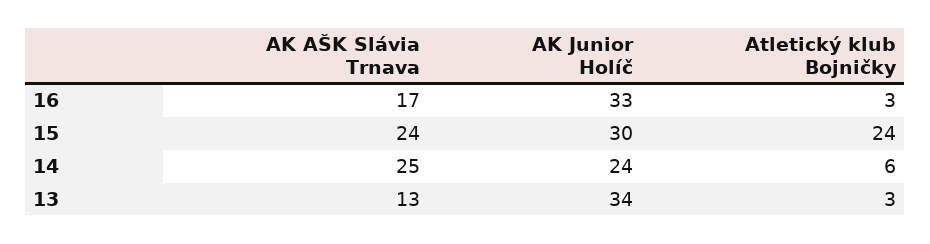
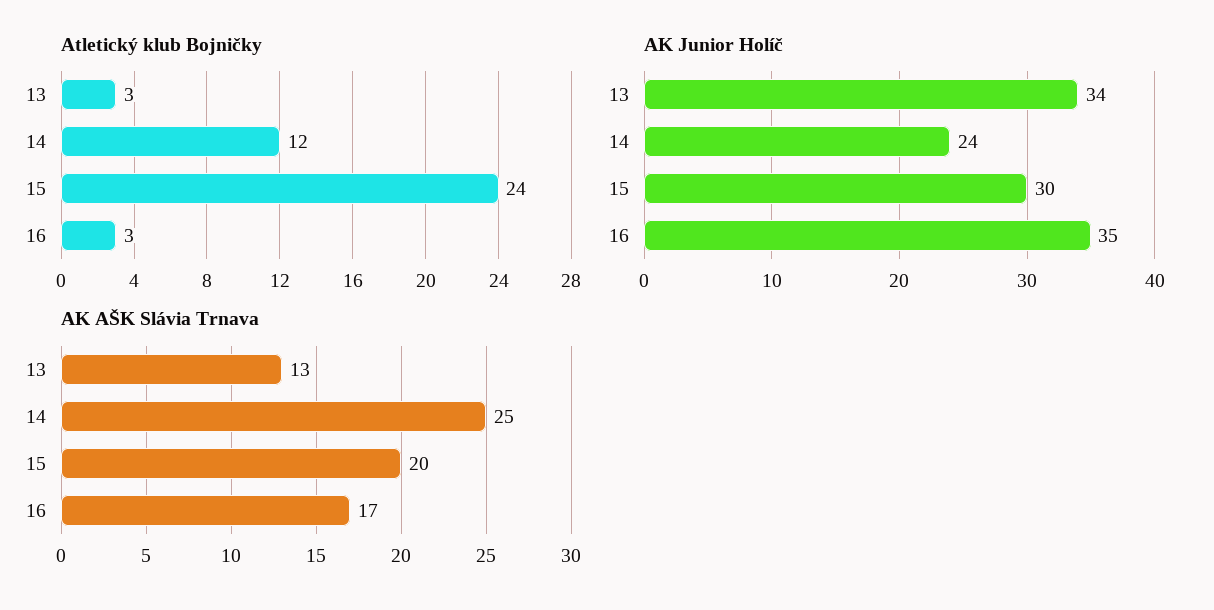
  {
    "AK AŠK Slávia Trnava": {
      "16": 17,
-     "15": 24,
+     "15": 20,
      "14": 25,
      "13": 13
    },
    "AK Junior Holíč": {
-     "16": 33,
+     "16": 35,
      "15": 30,
      "14": 24,
      "13": 34
    },
    "Atletický klub Bojničky": {
      "16": 3,
      "15": 24,
-     "14": 6,
+     "14": 12,
      "13": 3
    }
  }

